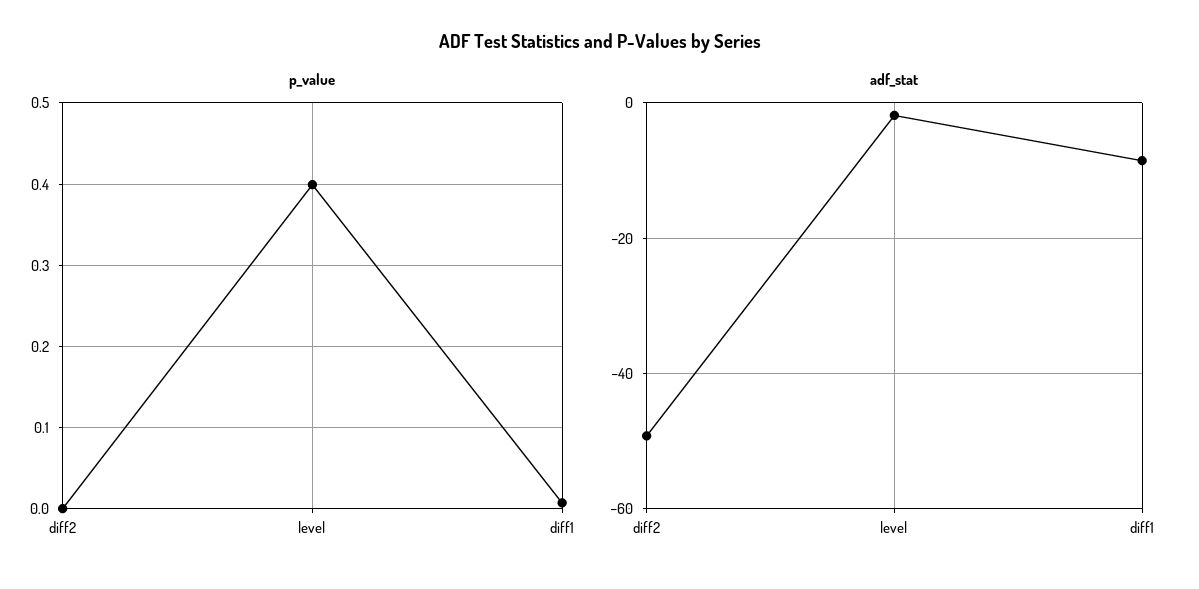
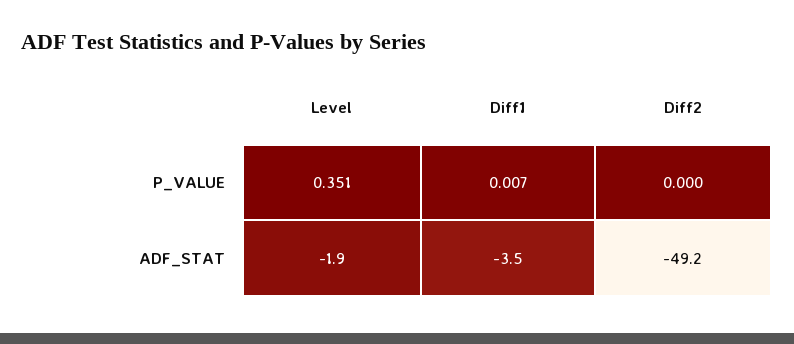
  {
    "p_value": {
      "diff2": 0,
-     "level": 0.4,
+     "level": 0.351,
      "diff1": 0.007
    },
    "adf_stat": {
      "diff2": -49.2,
      "level": -1.9,
-     "diff1": -8
+     "diff1": -3.5
    }
  }

